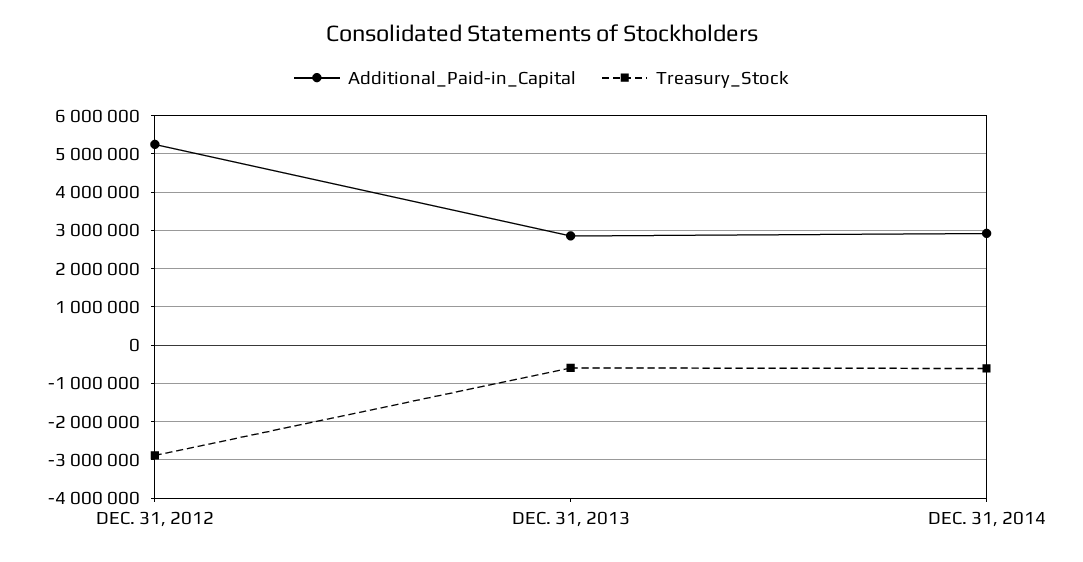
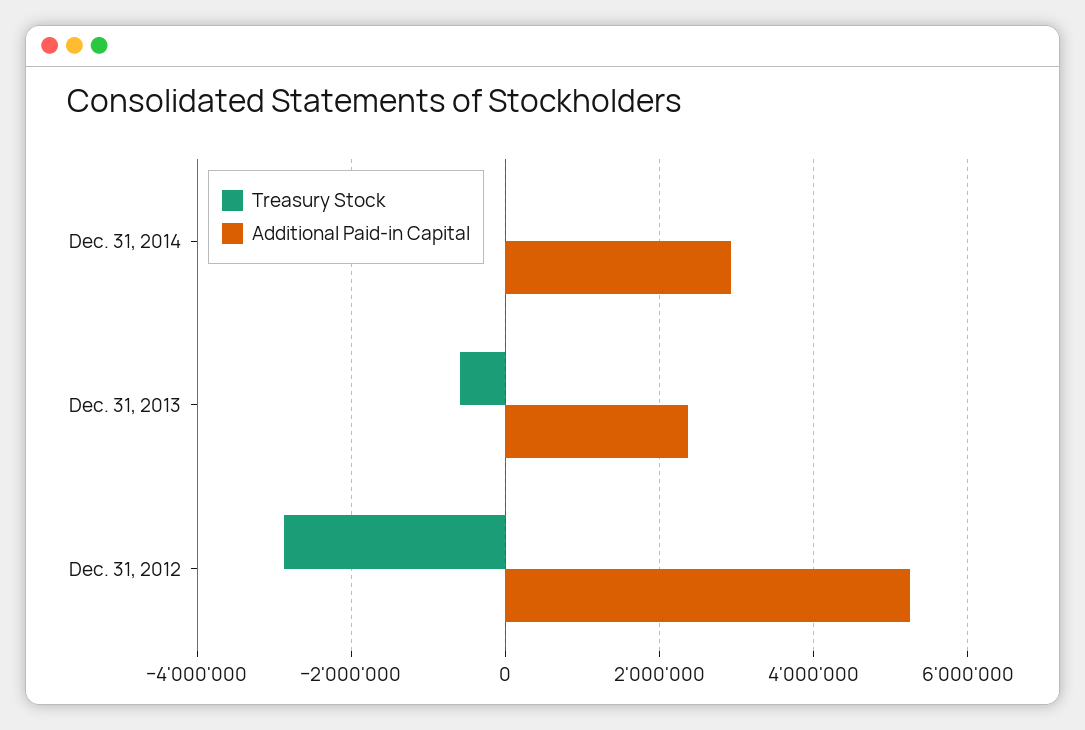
  {
    "Additional_Paid-in_Capital": {
      "DEC. 31, 2012": 5200000,
-     "DEC. 31, 2013": 2800000,
+     "DEC. 31, 2013": 2400000,
      "DEC. 31, 2014": 3000000
    },
    "Treasury_Stock": {
      "DEC. 31, 2012": -2800000,
      "DEC. 31, 2013": -600000,
-     "DEC. 31, 2014": -600000
+     "DEC. 31, 2014": 0
    }
  }

